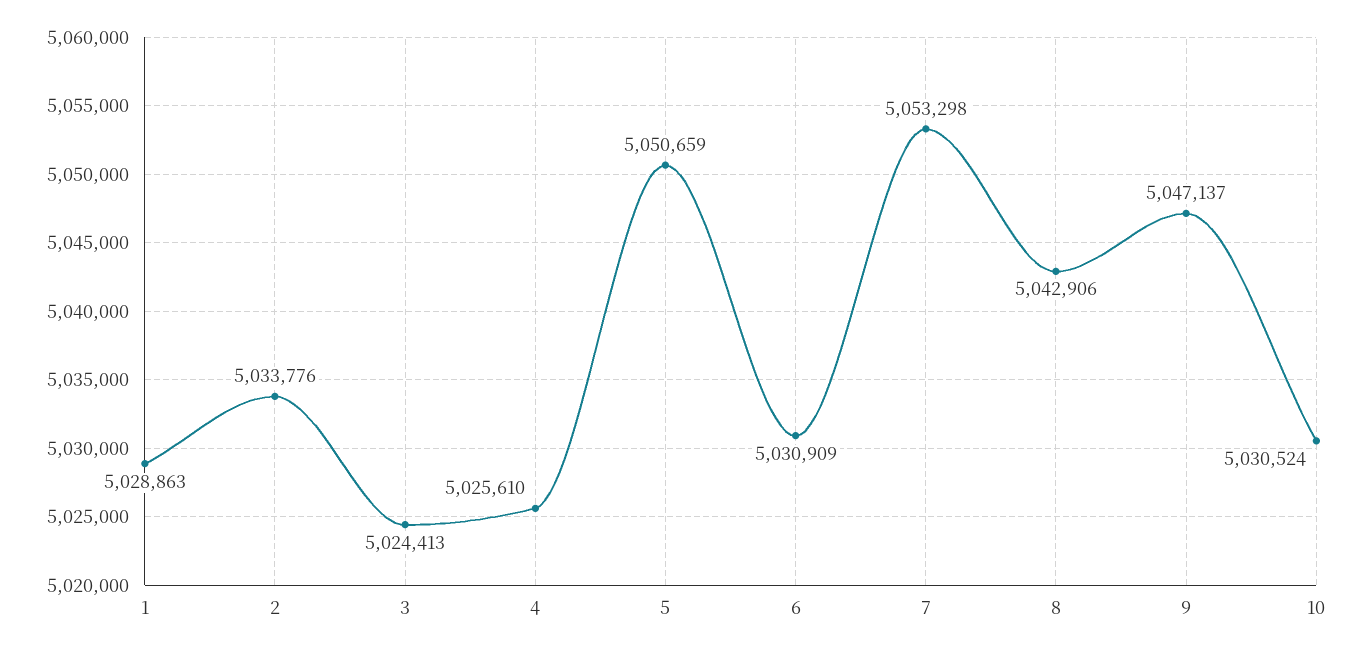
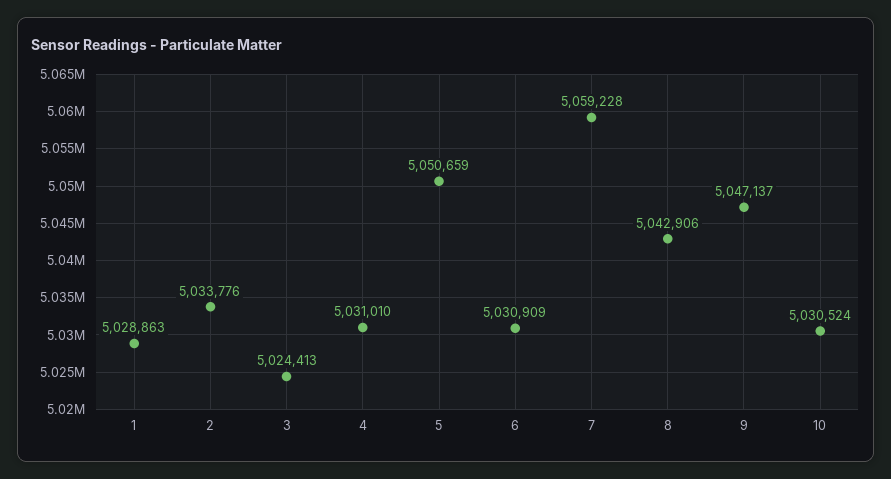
  {
    "1": 5028863,
    "2": 5033776,
    "3": 5024413,
-   "4": 5025610,
+   "4": 5031010,
    "5": 5050659,
    "6": 5030909,
-   "7": 5053298,
+   "7": 5059228,
    "8": 5042906,
    "9": 5047137,
    "10": 5030524
  }

